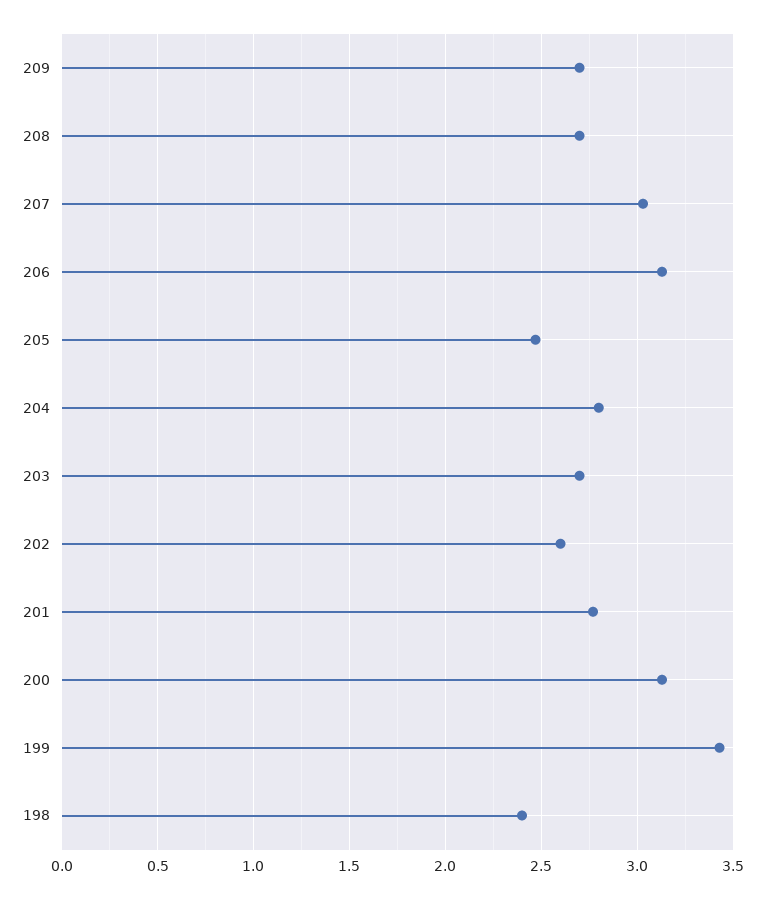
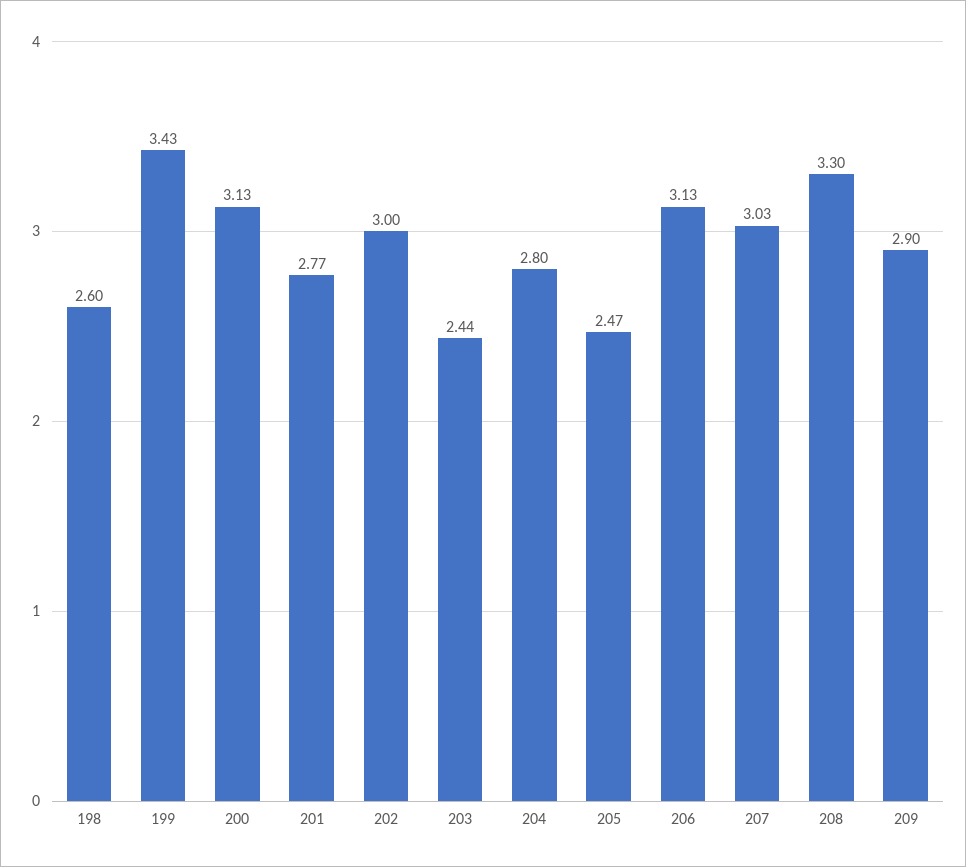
  {
-   "209": 2.7,
+   "209": 2.9,
-   "208": 2.7,
+   "208": 3.3,
    "207": 3.03,
    "206": 3.13,
    "205": 2.47,
    "204": 2.8,
-   "203": 2.7,
+   "203": 2.44,
-   "202": 2.6,
+   "202": 3,
    "201": 2.77,
    "200": 3.13,
    "199": 3.43,
-   "198": 2.4
+   "198": 2.6
  }

